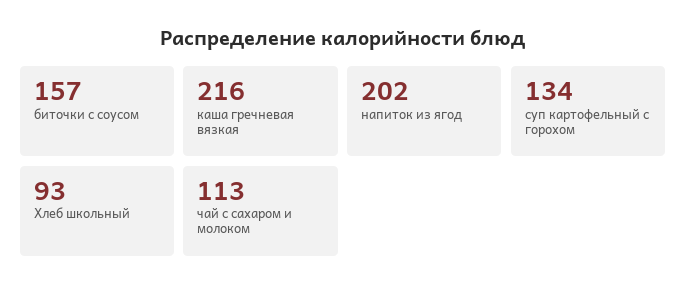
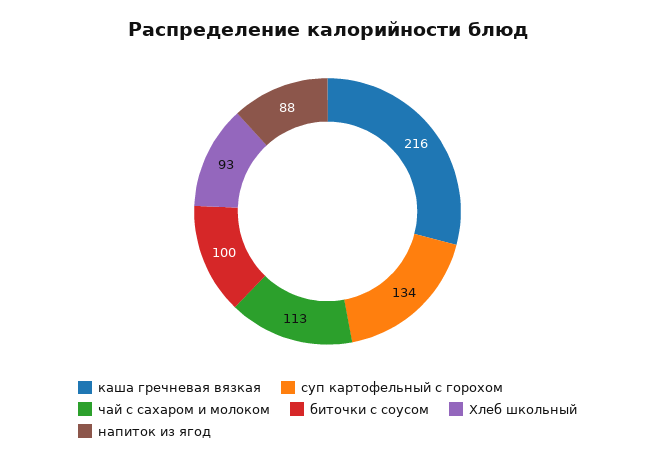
  {
-   "биточки с соусом": 157,
+   "биточки с соусом": 100,
    "каша гречневая вязкая": 216,
-   "напиток из ягод": 202,
+   "напиток из ягод": 88,
    "суп картофельный с горохом": 134,
    "Хлеб школьный": 93,
    "чай с сахаром и молоком": 113
  }

